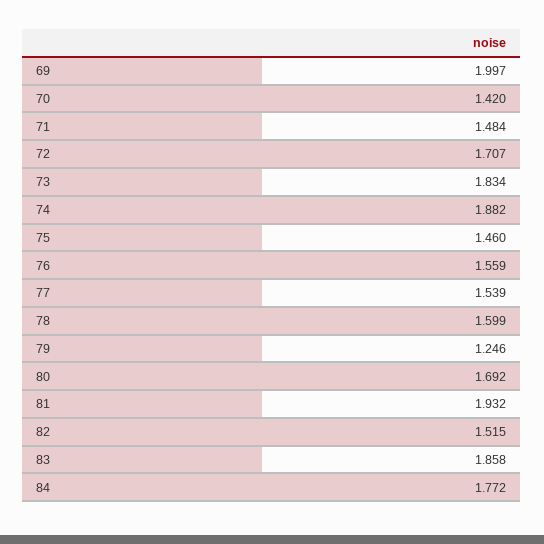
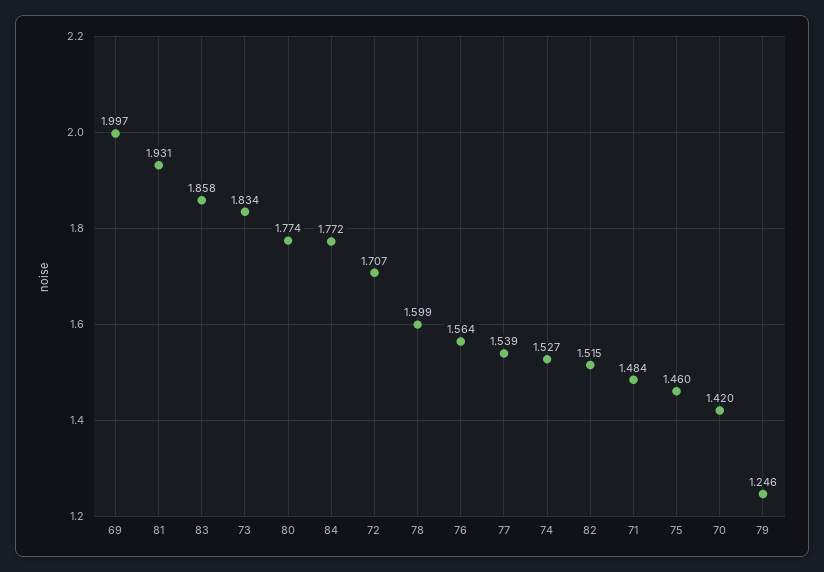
  {
    "69": 1.997,
    "70": 1.42,
    "71": 1.484,
    "72": 1.707,
    "73": 1.834,
-   "74": 1.882,
+   "74": 1.527,
    "75": 1.46,
-   "76": 1.559,
+   "76": 1.564,
    "77": 1.539,
    "78": 1.599,
    "79": 1.246,
-   "80": 1.692,
+   "80": 1.774,
-   "81": 1.932,
+   "81": 1.931,
    "82": 1.515,
    "83": 1.858,
    "84": 1.772
  }

